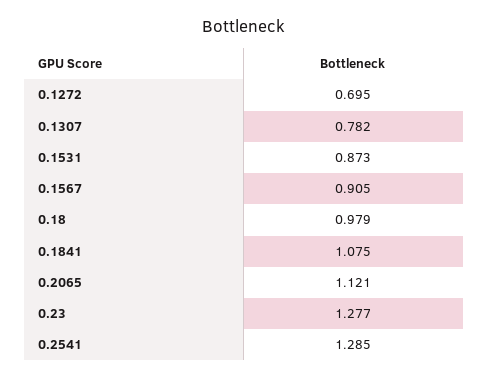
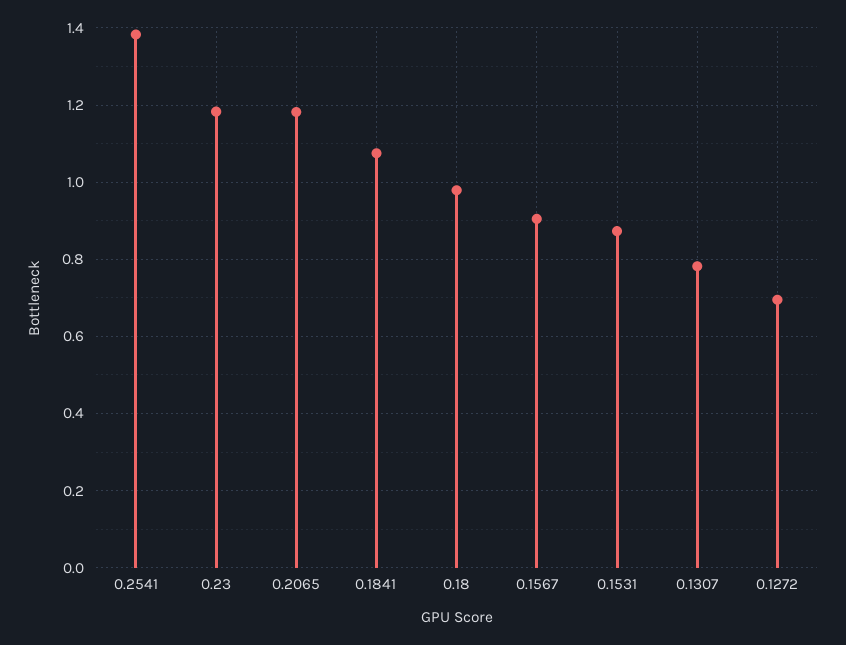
  {
    "0.1272": 0.695,
    "0.1307": 0.782,
    "0.1531": 0.873,
    "0.1567": 0.905,
    "0.18": 0.979,
    "0.1841": 1.075,
-   "0.2065": 1.121,
+   "0.2065": 1.18,
-   "0.23": 1.277,
+   "0.23": 1.18,
-   "0.2541": 1.285
+   "0.2541": 1.38
  }

